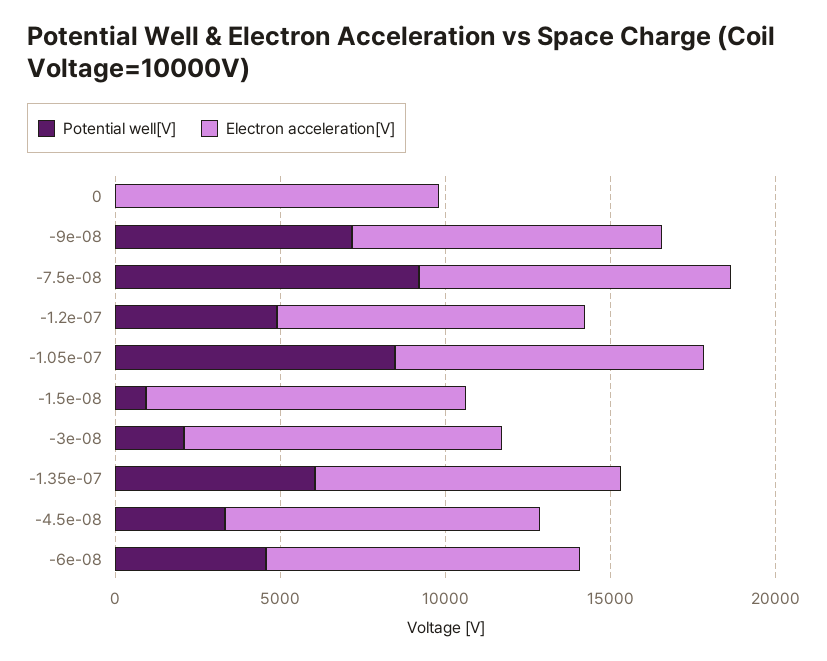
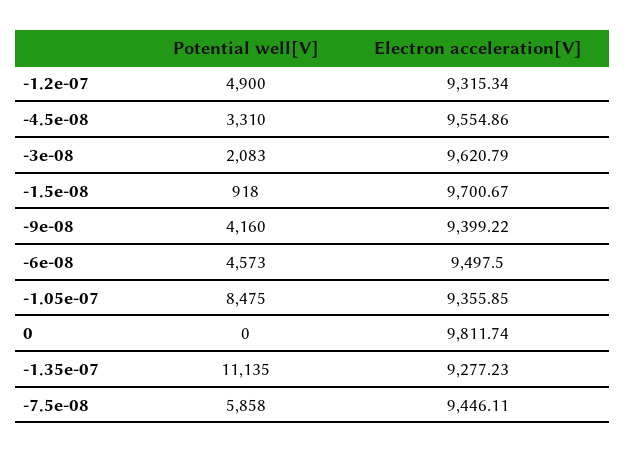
  {
    "Potential well[V]": {
      "0": 0,
-     "-9e-08": 7000,
+     "-9e-08": 4160,
-     "-7.5e-08": 9000,
+     "-7.5e-08": 5858,
      "-1.2e-07": 4900,
      "-1.05e-07": 8475,
      "-1.5e-08": 918,
      "-3e-08": 2083,
-     "-1.35e-07": 6000,
+     "-1.35e-07": 11135,
      "-4.5e-08": 3310,
      "-6e-08": 4573
    },
    "Electron acceleration[V]": {
      "0": 9811.74,
      "-9e-08": 9399.22,
      "-7.5e-08": 9446.11,
      "-1.2e-07": 9315.34,
      "-1.05e-07": 9355.85,
      "-1.5e-08": 9700.67,
      "-3e-08": 9620.79,
      "-1.35e-07": 9277.23,
      "-4.5e-08": 9554.86,
      "-6e-08": 9497.5
    }
  }

